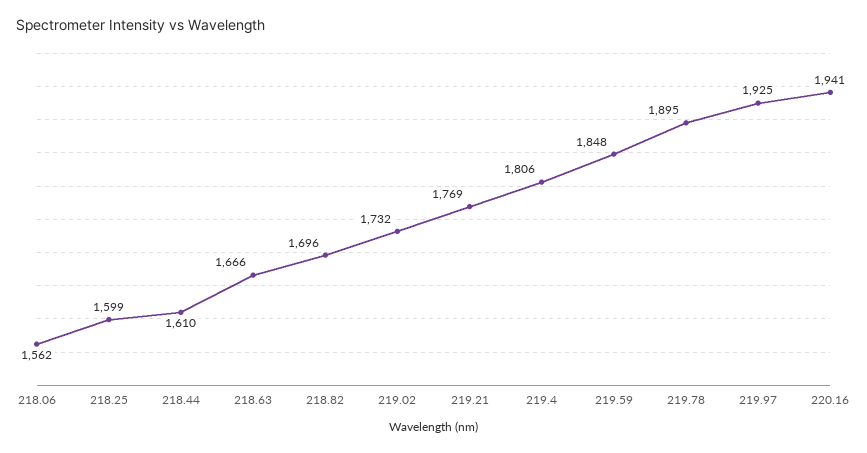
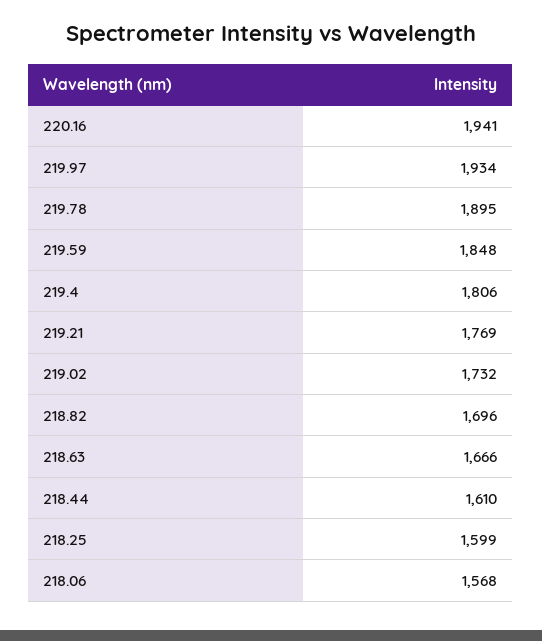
  {
-   "218.06": 1562,
+   "218.06": 1568,
    "218.25": 1599,
    "218.44": 1610,
    "218.63": 1666,
    "218.82": 1696,
    "219.02": 1732,
    "219.21": 1769,
    "219.4": 1806,
    "219.59": 1848,
    "219.78": 1895,
-   "219.97": 1925,
+   "219.97": 1934,
    "220.16": 1941
  }

